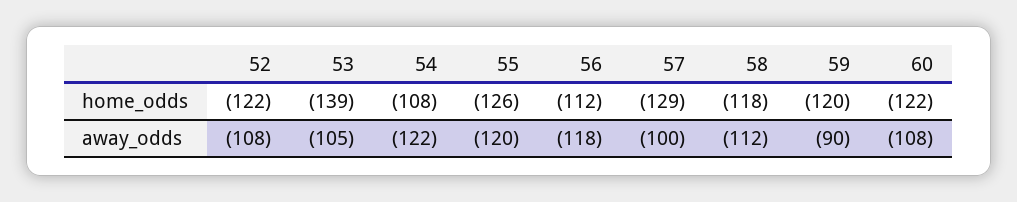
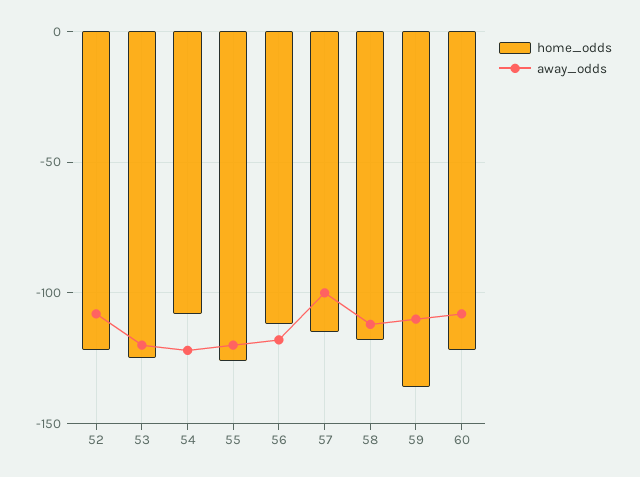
  {
    "home_odds": {
      "52": -122,
-     "53": -139,
+     "53": -125,
      "54": -108,
      "55": -126,
      "56": -112,
-     "57": -129,
+     "57": -115,
      "58": -118,
-     "59": -120,
+     "59": -135,
      "60": -122
    },
    "away_odds": {
      "52": -108,
-     "53": -105,
+     "53": -120,
      "54": -122,
      "55": -120,
      "56": -118,
      "57": -100,
      "58": -112,
-     "59": -90,
+     "59": -110,
      "60": -108
    }
  }

